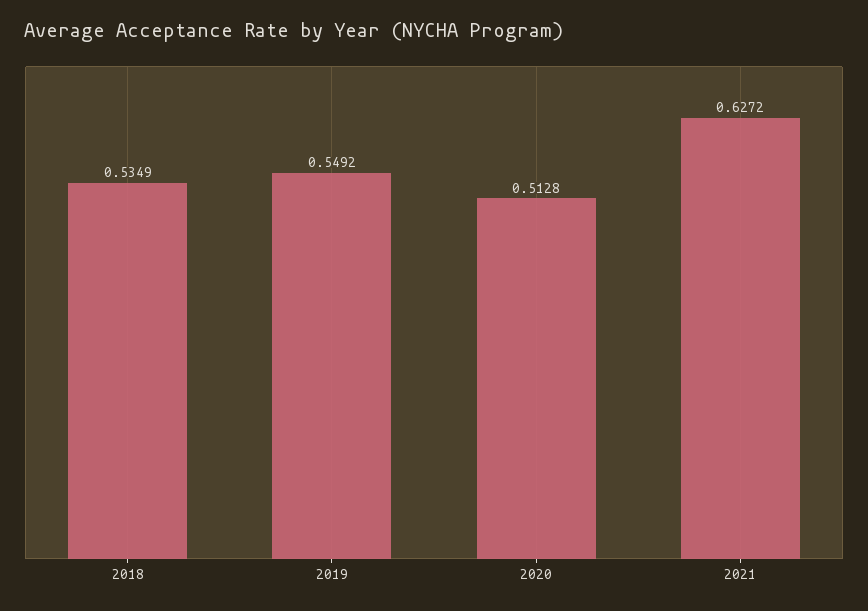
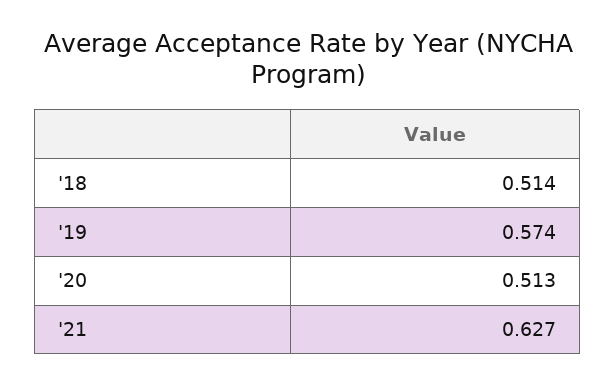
  {
-   "2018": 0.5349,
+   "2018": 0.514,
-   "2019": 0.5492,
+   "2019": 0.574,
    "2020": 0.5128,
    "2021": 0.6272
  }

